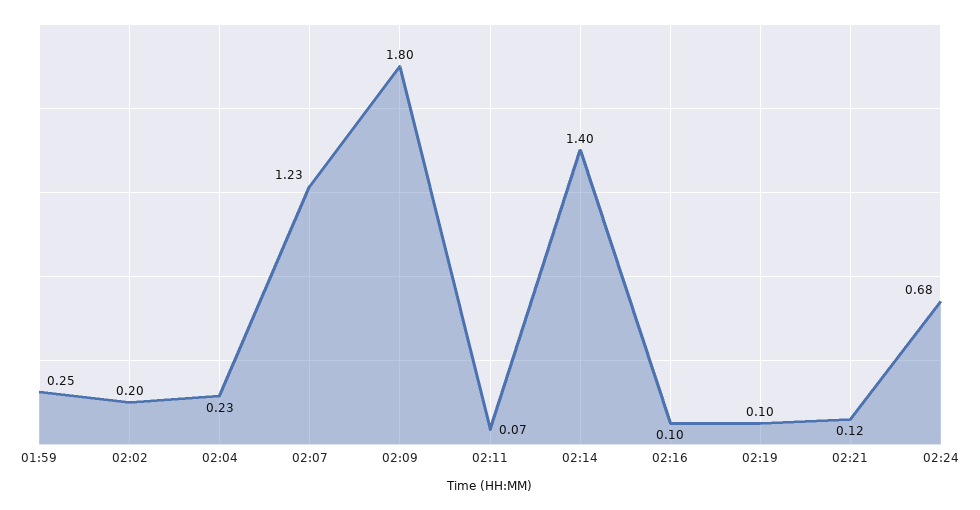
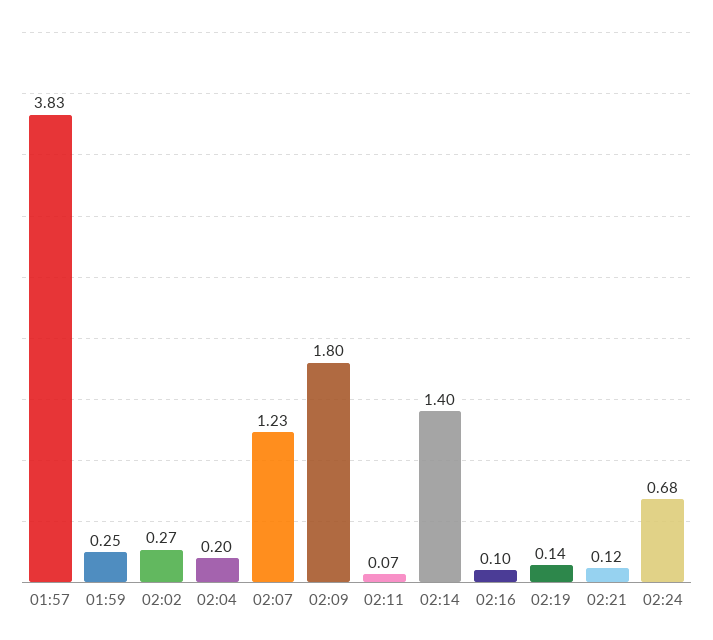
  {
    "01:59": 0.25,
-   "02:02": 0.2,
+   "02:02": 0.27,
-   "02:04": 0.23,
+   "02:04": 0.2,
    "02:07": 1.23,
    "02:09": 1.8,
    "02:11": 0.07,
    "02:14": 1.4,
    "02:16": 0.1,
-   "02:19": 0.1,
+   "02:19": 0.14,
    "02:21": 0.12,
-   "02:24": 0.68
+   "02:24": 0.68,
+   "01:57": 3.83
  }

